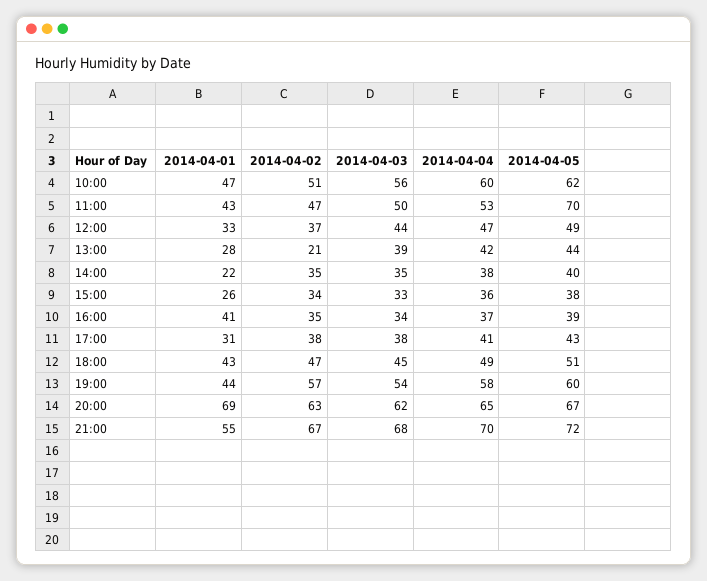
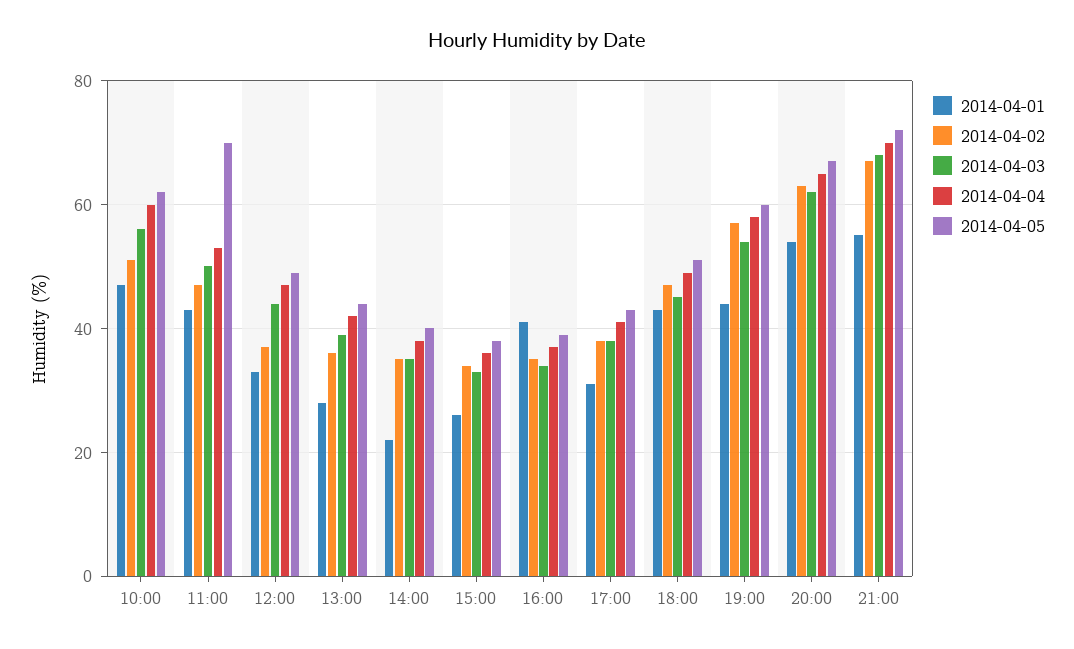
  {
    "2014-04-01": {
      "10:00": 47,
      "11:00": 43,
      "12:00": 33,
      "13:00": 28,
      "14:00": 22,
      "15:00": 26,
      "16:00": 41,
      "17:00": 31,
      "18:00": 43,
      "19:00": 44,
-     "20:00": 69,
+     "20:00": 55,
      "21:00": 55
    },
    "2014-04-02": {
      "10:00": 51,
      "11:00": 47,
      "12:00": 37,
-     "13:00": 21,
+     "13:00": 35,
      "14:00": 35,
      "15:00": 34,
      "16:00": 35,
      "17:00": 38,
      "18:00": 47,
      "19:00": 57,
      "20:00": 63,
      "21:00": 67
    },
    "2014-04-03": {
      "10:00": 56,
      "11:00": 50,
      "12:00": 44,
      "13:00": 39,
      "14:00": 35,
      "15:00": 33,
      "16:00": 34,
      "17:00": 38,
      "18:00": 45,
      "19:00": 54,
      "20:00": 62,
      "21:00": 68
    },
    "2014-04-04": {
      "10:00": 60,
      "11:00": 53,
      "12:00": 47,
      "13:00": 42,
      "14:00": 38,
      "15:00": 36,
      "16:00": 37,
      "17:00": 41,
      "18:00": 49,
      "19:00": 58,
      "20:00": 65,
      "21:00": 70
    },
    "2014-04-05": {
      "10:00": 62,
      "11:00": 70,
      "12:00": 49,
      "13:00": 44,
      "14:00": 40,
      "15:00": 38,
      "16:00": 39,
      "17:00": 43,
      "18:00": 51,
      "19:00": 60,
      "20:00": 67,
      "21:00": 72
    }
  }

